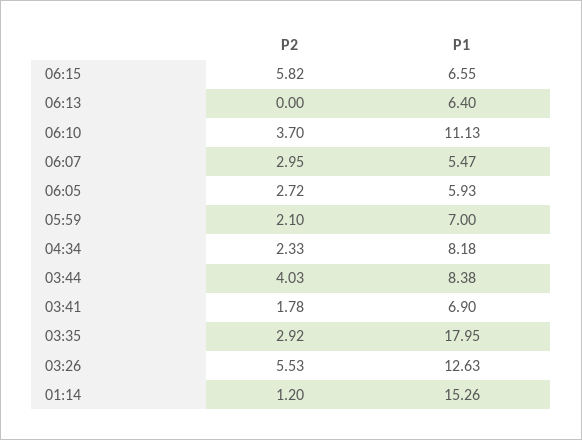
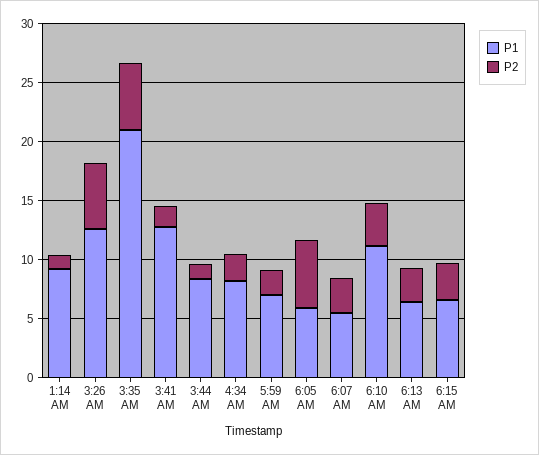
  {
    "P2": {
-     "06:15": 5.82,
+     "06:15": 3,
-     "06:13": 0,
+     "06:13": 3,
      "06:10": 3.7,
      "06:07": 2.95,
-     "06:05": 2.72,
+     "06:05": 6,
      "05:59": 2.1,
      "04:34": 2.33,
-     "03:44": 4.03,
+     "03:44": 1,
      "03:41": 1.78,
-     "03:35": 2.92,
+     "03:35": 6,
      "03:26": 5.53,
      "01:14": 1.2
    },
    "P1": {
      "06:15": 6.55,
      "06:13": 6.4,
      "06:10": 11.13,
      "06:07": 5.47,
      "06:05": 5.93,
      "05:59": 7,
      "04:34": 8.18,
      "03:44": 8.38,
-     "03:41": 6.9,
+     "03:41": 13,
-     "03:35": 17.95,
+     "03:35": 21,
      "03:26": 12.63,
-     "01:14": 15.26
+     "01:14": 9
    }
  }

